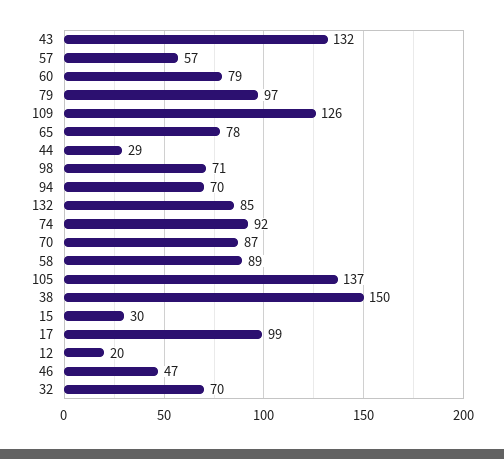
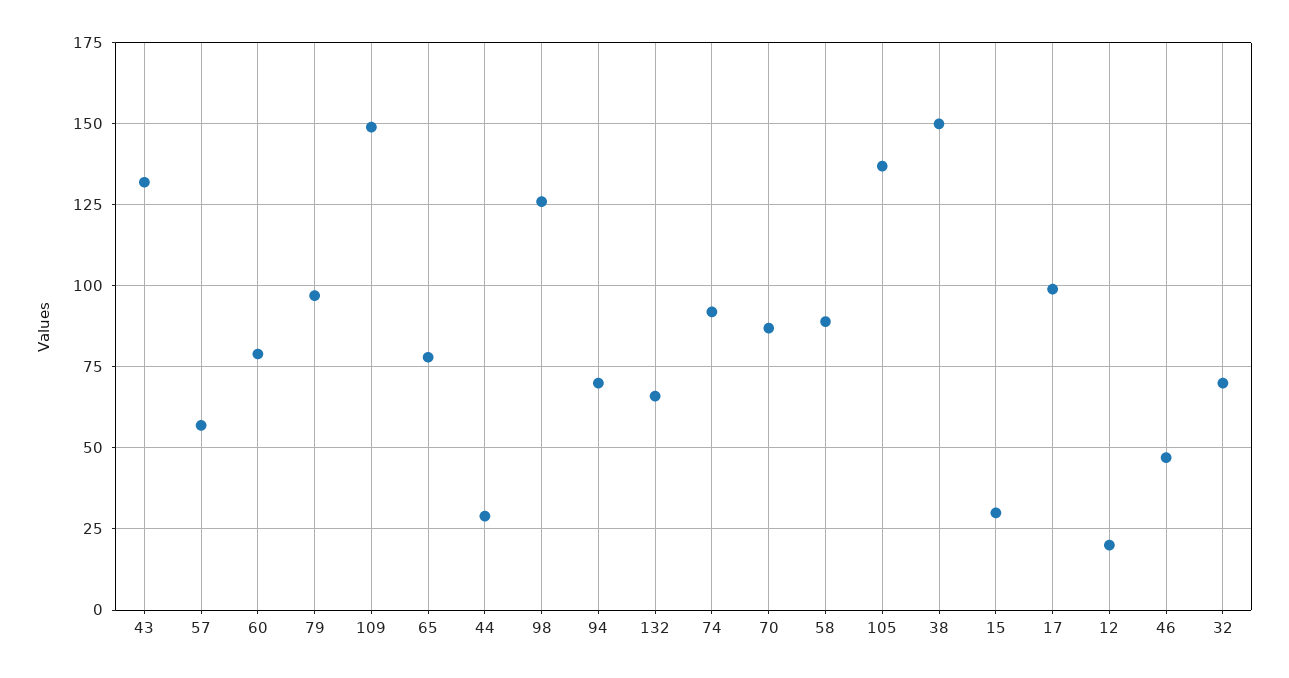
  {
    "43": 132,
    "57": 57,
    "60": 79,
    "79": 97,
-   "109": 126,
+   "109": 150,
    "65": 78,
    "44": 29,
-   "98": 71,
+   "98": 125,
    "94": 70,
-   "132": 85,
+   "132": 65,
    "74": 92,
    "70": 87,
    "58": 89,
    "105": 137,
    "38": 150,
    "15": 30,
    "17": 99,
    "12": 20,
    "46": 47,
    "32": 70
  }

